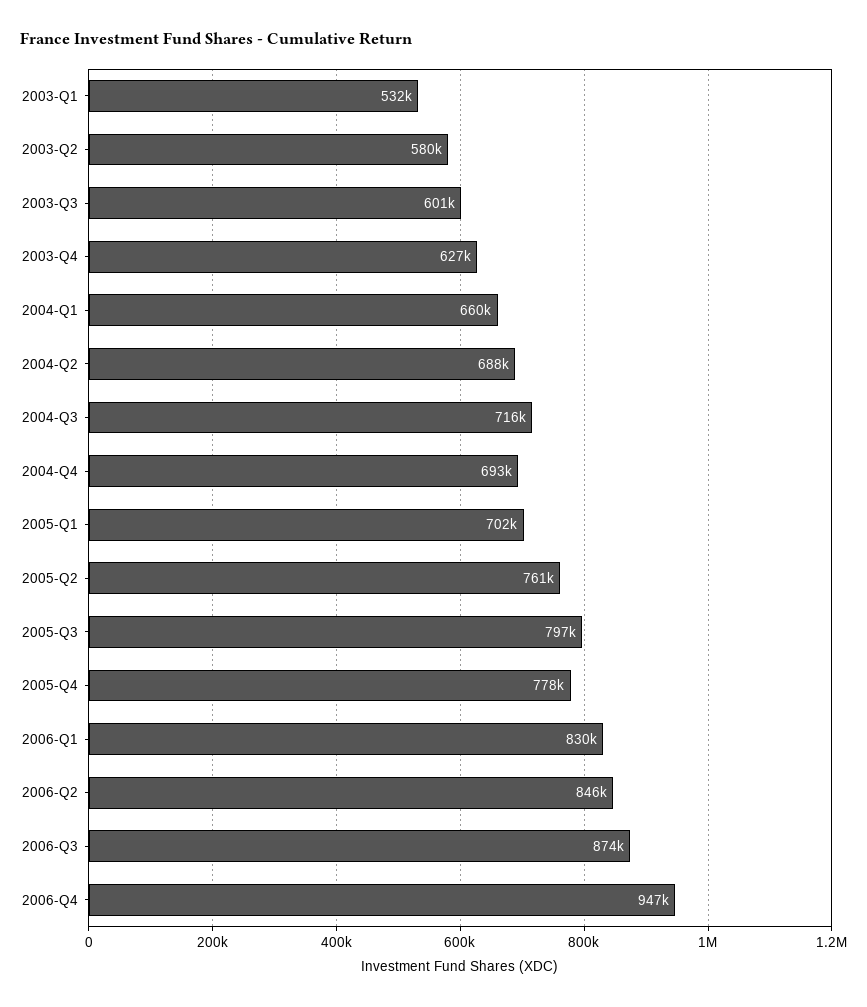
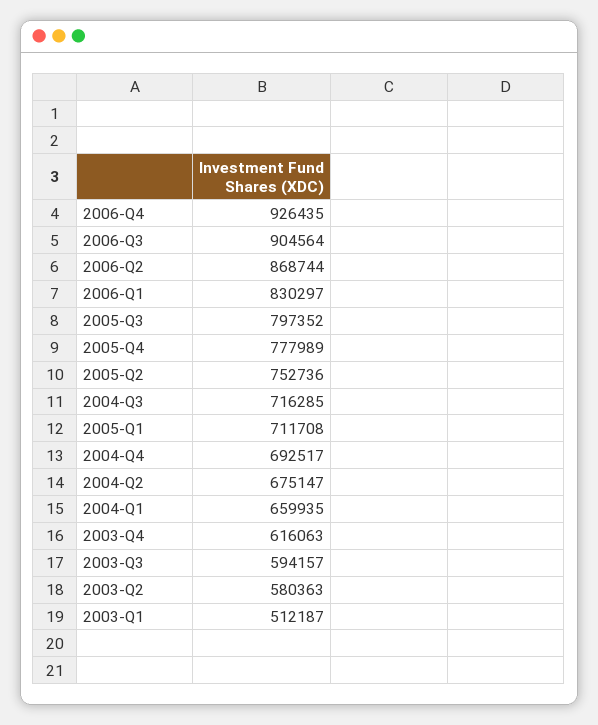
  {
-   "2003-Q1": 532000,
+   "2003-Q1": 512187,
    "2003-Q2": 580363,
-   "2003-Q3": 601000,
+   "2003-Q3": 594157,
-   "2003-Q4": 627000,
+   "2003-Q4": 616063,
    "2004-Q1": 659935,
-   "2004-Q2": 688000,
+   "2004-Q2": 675147,
    "2004-Q3": 716285,
    "2004-Q4": 692517,
-   "2005-Q1": 702000,
+   "2005-Q1": 711708,
-   "2005-Q2": 761000,
+   "2005-Q2": 752736,
    "2005-Q3": 797352,
    "2005-Q4": 777989,
    "2006-Q1": 830297,
-   "2006-Q2": 846000,
+   "2006-Q2": 868744,
-   "2006-Q3": 874000,
+   "2006-Q3": 904564,
-   "2006-Q4": 947000
+   "2006-Q4": 926435
  }

